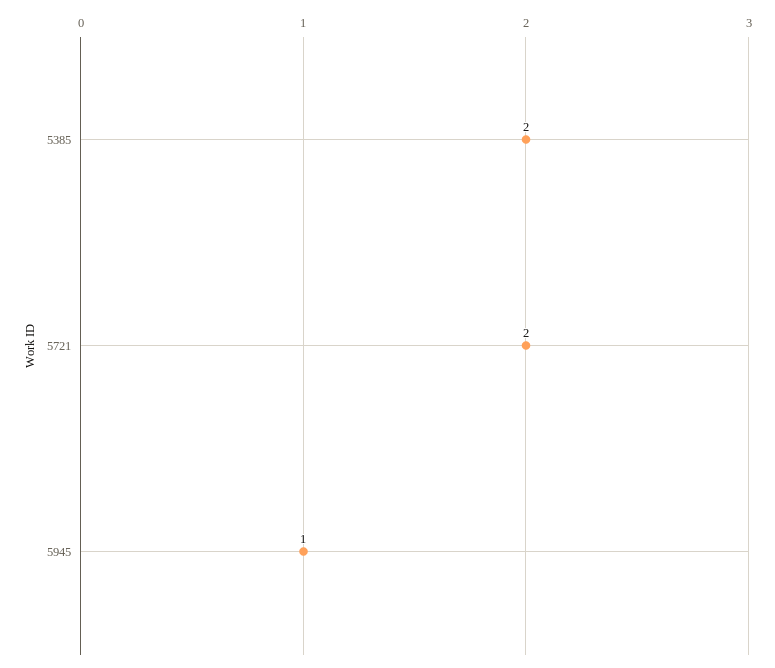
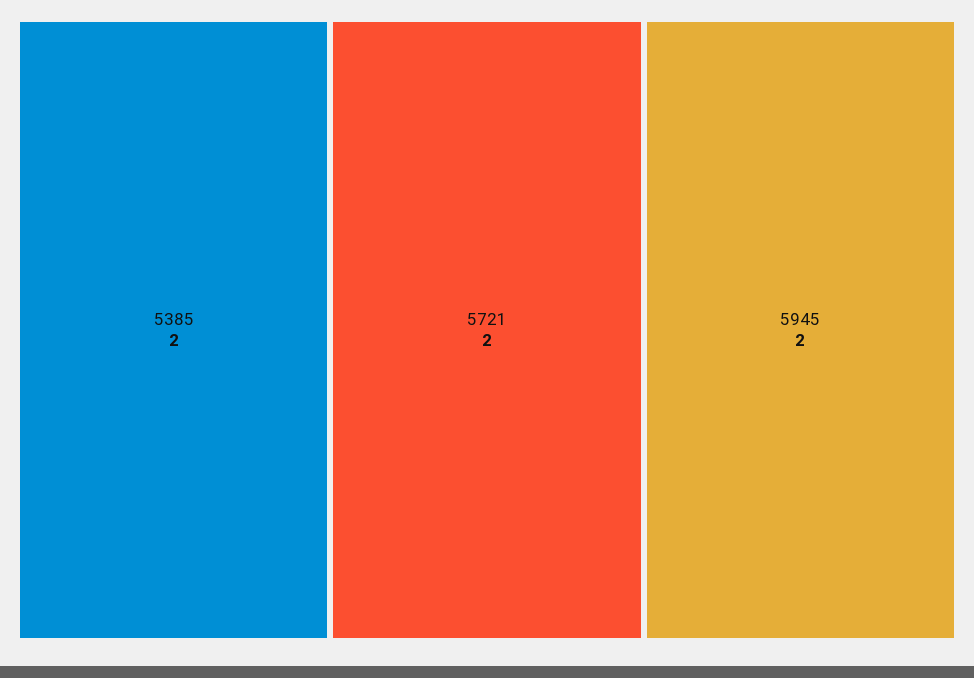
  {
    "5385": 2,
    "5721": 2,
-   "5945": 1
+   "5945": 2
  }

